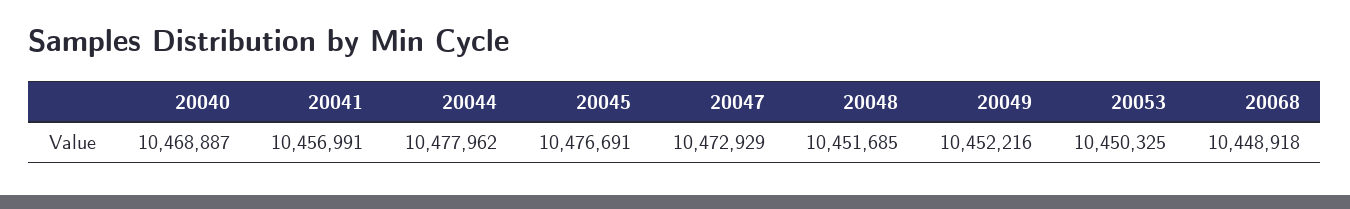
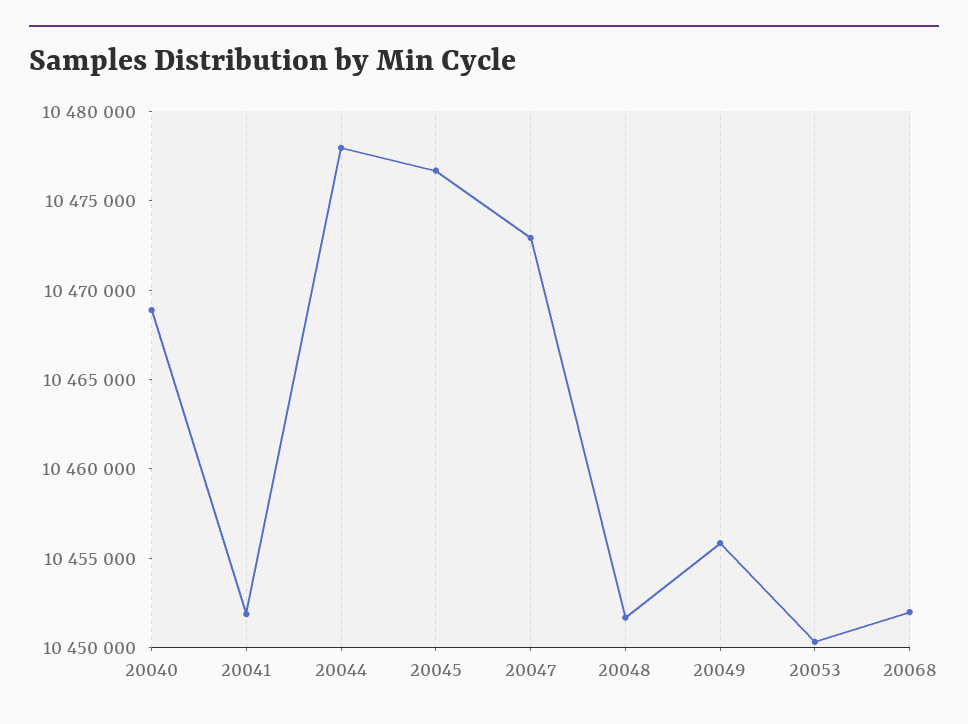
  {
    "20040": 10468887,
-   "20041": 10456991,
+   "20041": 10452000,
    "20044": 10477962,
    "20045": 10476691,
    "20047": 10472929,
    "20048": 10451685,
-   "20049": 10452216,
+   "20049": 10456000,
    "20053": 10450325,
-   "20068": 10448918
+   "20068": 10452000
  }

